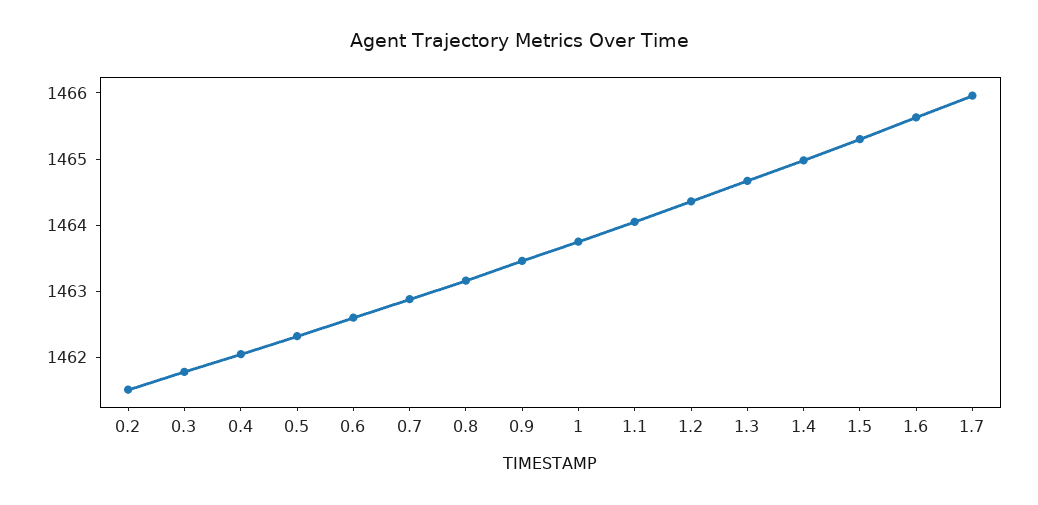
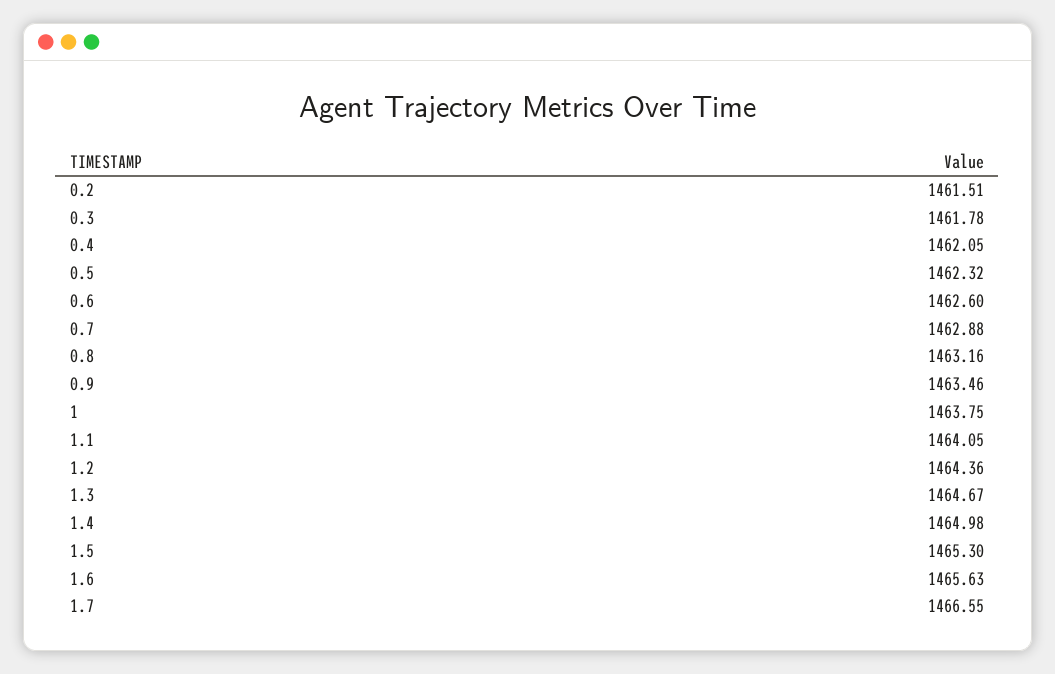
  {
    "0.2": 1461.51,
    "0.3": 1461.78,
    "0.4": 1462.05,
    "0.5": 1462.32,
    "0.6": 1462.6,
    "0.7": 1462.88,
    "0.8": 1463.16,
    "0.9": 1463.46,
    "1": 1463.75,
    "1.1": 1464.05,
    "1.2": 1464.36,
    "1.3": 1464.67,
    "1.4": 1464.98,
    "1.5": 1465.3,
    "1.6": 1465.63,
-   "1.7": 1466
+   "1.7": 1466.55
  }

